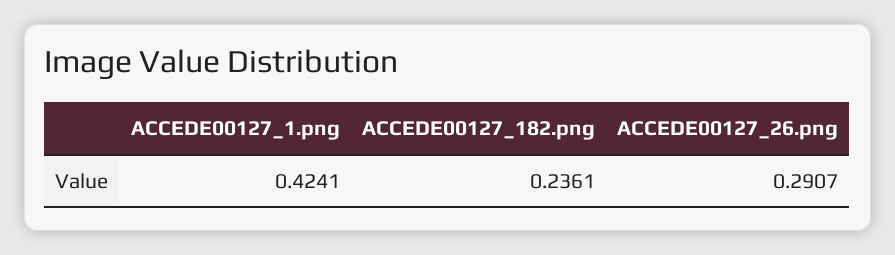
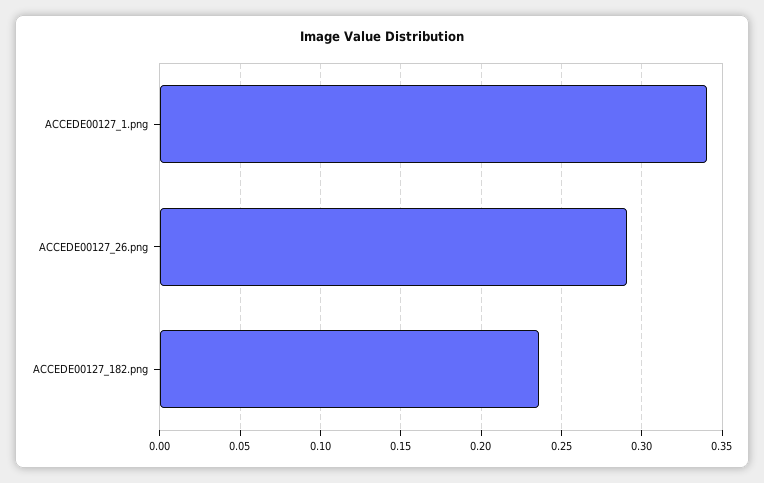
  {
-   "ACCEDE00127_1.png": 0.4241,
+   "ACCEDE00127_1.png": 0.34,
    "ACCEDE00127_182.png": 0.2361,
    "ACCEDE00127_26.png": 0.2907
  }

